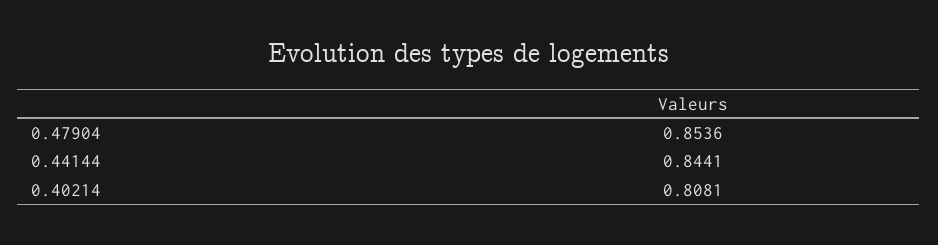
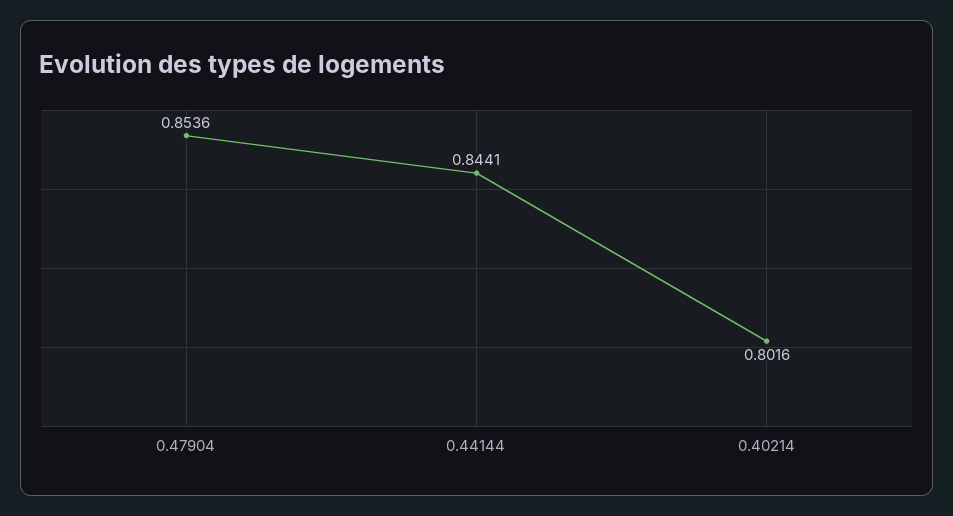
  {
    "0.47904": 0.8536,
    "0.44144": 0.8441,
-   "0.40214": 0.8081
+   "0.40214": 0.8016
  }

